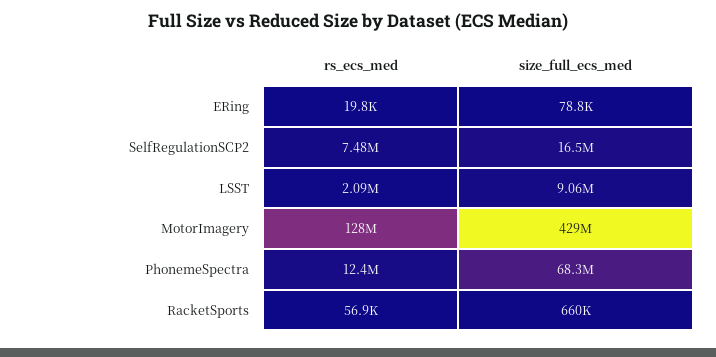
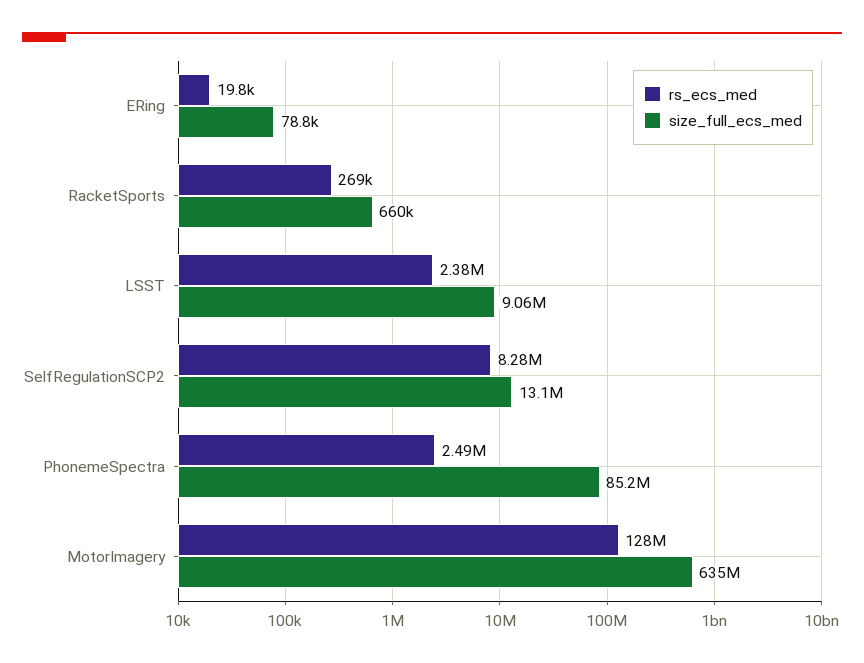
  {
    "rs_ecs_med": {
      "ERing": 19800,
-     "SelfRegulationSCP2": 7480000,
+     "SelfRegulationSCP2": 8280000,
-     "LSST": 2090000,
+     "LSST": 2380000,
      "MotorImagery": 128000000,
-     "PhonemeSpectra": 12400000,
+     "PhonemeSpectra": 2490000,
-     "RacketSports": 56900
+     "RacketSports": 269000
    },
    "size_full_ecs_med": {
      "ERing": 78800,
-     "SelfRegulationSCP2": 16500000,
+     "SelfRegulationSCP2": 13100000,
      "LSST": 9060000,
-     "MotorImagery": 429000000,
+     "MotorImagery": 635000000,
-     "PhonemeSpectra": 68300000,
+     "PhonemeSpectra": 85200000,
      "RacketSports": 660000
    }
  }

